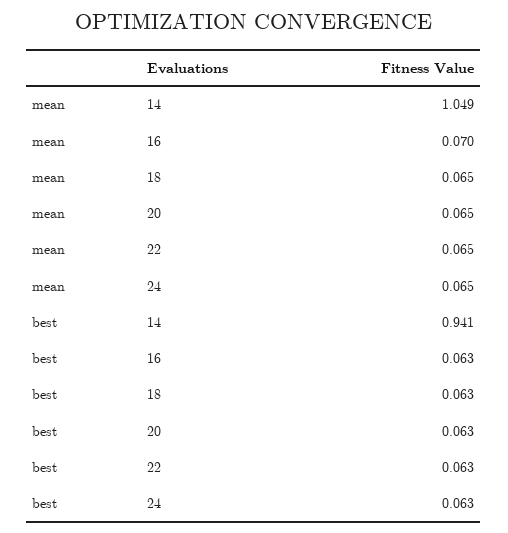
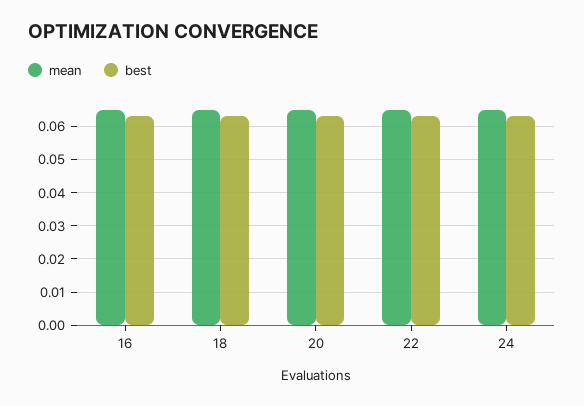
  {
    "mean": {
-     "14": 1.049,
-     "16": 0.07,
+     "16": 0.065,
      "18": 0.065,
      "20": 0.065,
      "22": 0.065,
      "24": 0.065
    },
    "best": {
-     "14": 0.941,
      "16": 0.063,
      "18": 0.063,
      "20": 0.063,
      "22": 0.063,
      "24": 0.063
    }
  }

